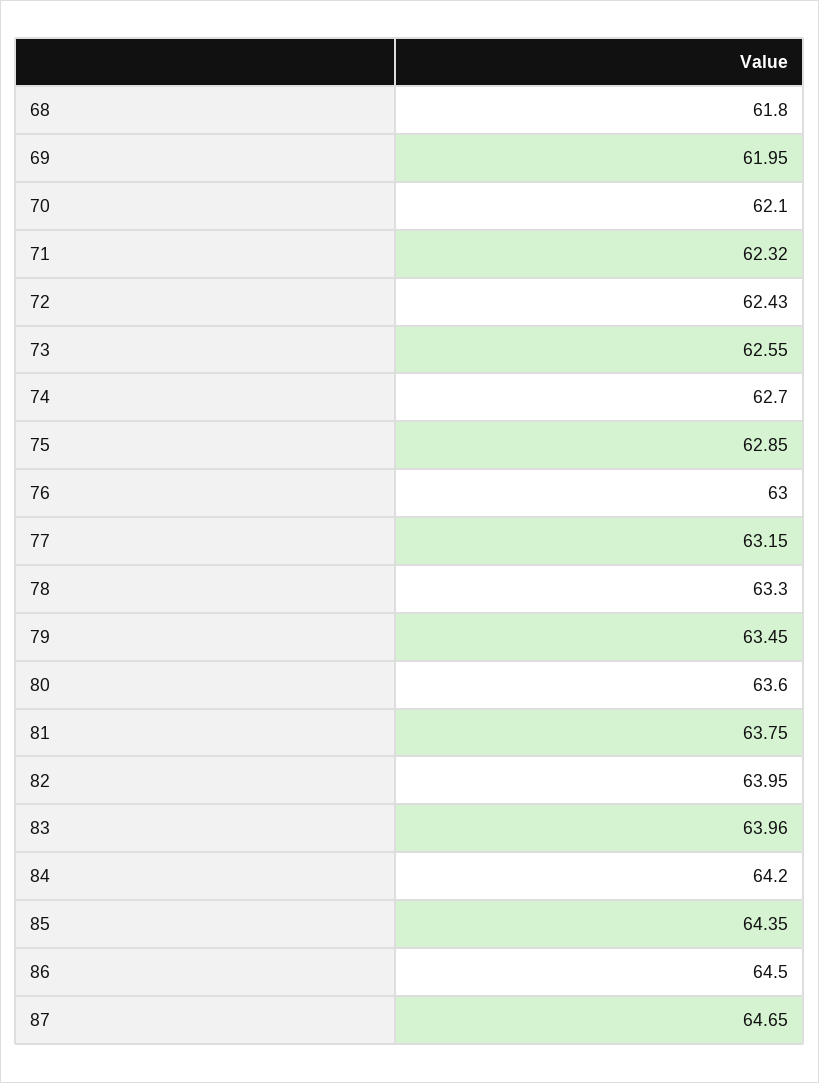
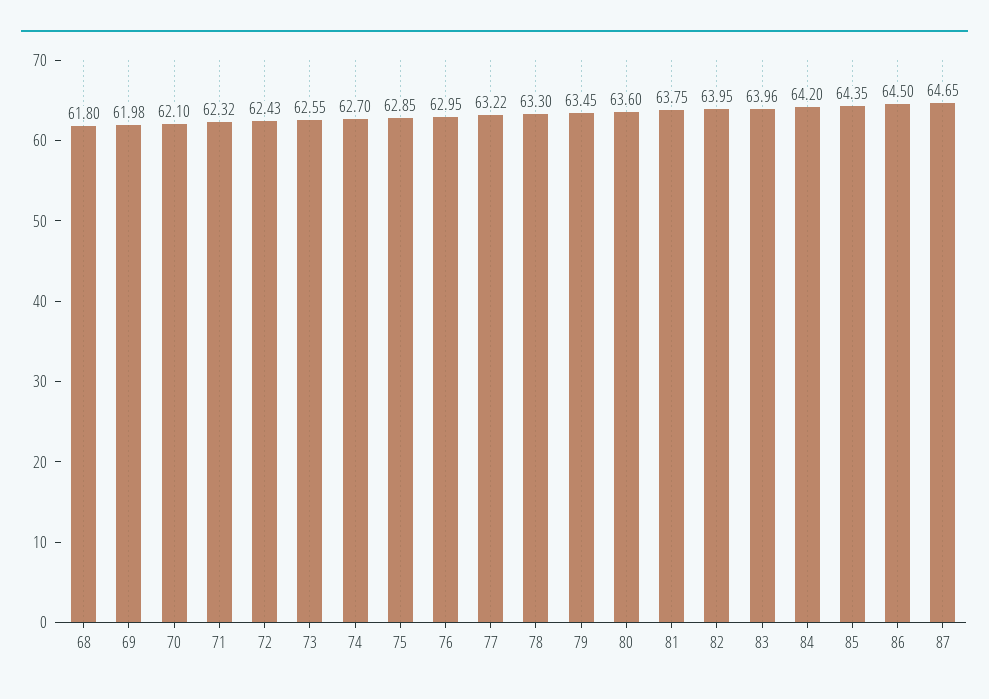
  {
    "68": 61.8,
-   "69": 61.95,
+   "69": 61.98,
    "70": 62.1,
    "71": 62.32,
    "72": 62.43,
    "73": 62.55,
    "74": 62.7,
    "75": 62.85,
-   "76": 63,
+   "76": 62.95,
-   "77": 63.15,
+   "77": 63.22,
    "78": 63.3,
    "79": 63.45,
    "80": 63.6,
    "81": 63.75,
    "82": 63.95,
    "83": 63.96,
    "84": 64.2,
    "85": 64.35,
    "86": 64.5,
    "87": 64.65
  }

